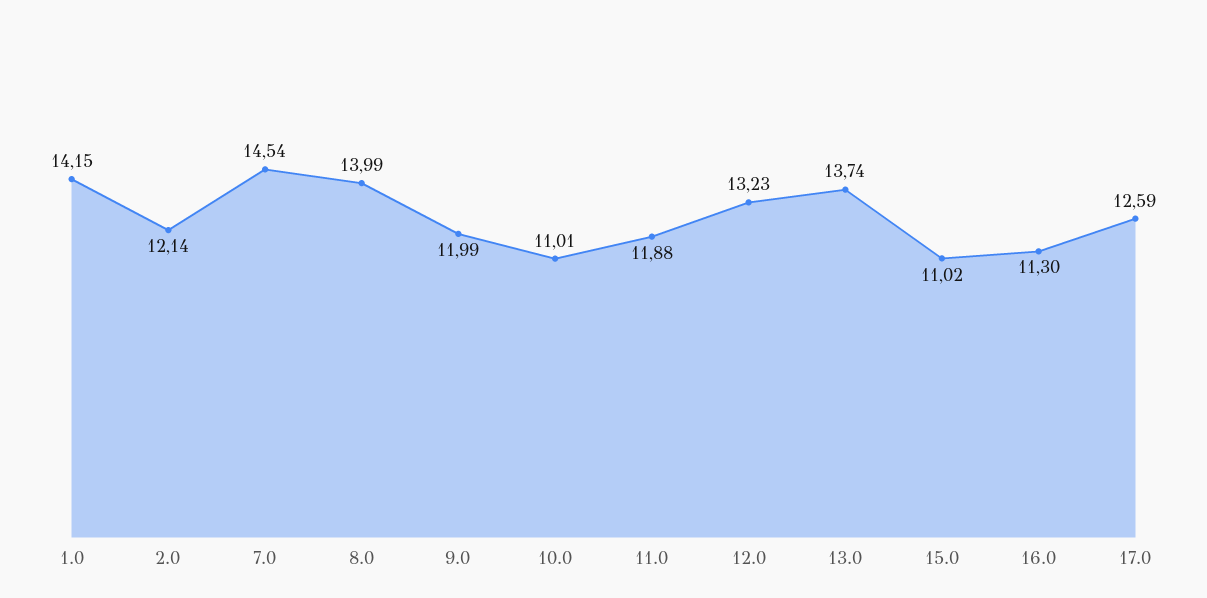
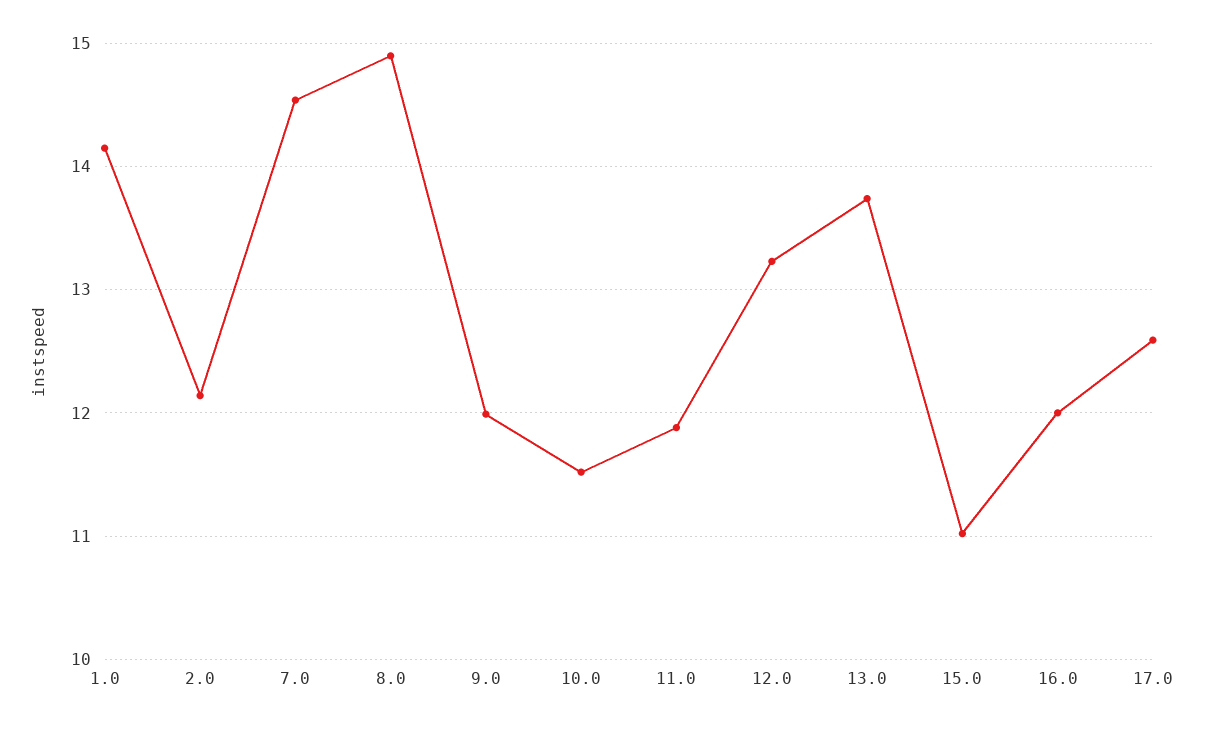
  {
    "1.0": 14.15,
    "2.0": 12.14,
    "7.0": 14.54,
-   "8.0": 13.99,
+   "8.0": 14.9,
    "9.0": 11.99,
-   "10.0": 11.01,
+   "10.0": 11.5,
    "11.0": 11.88,
    "12.0": 13.23,
    "13.0": 13.74,
    "15.0": 11.02,
-   "16.0": 11.3,
+   "16.0": 12,
    "17.0": 12.59
  }

